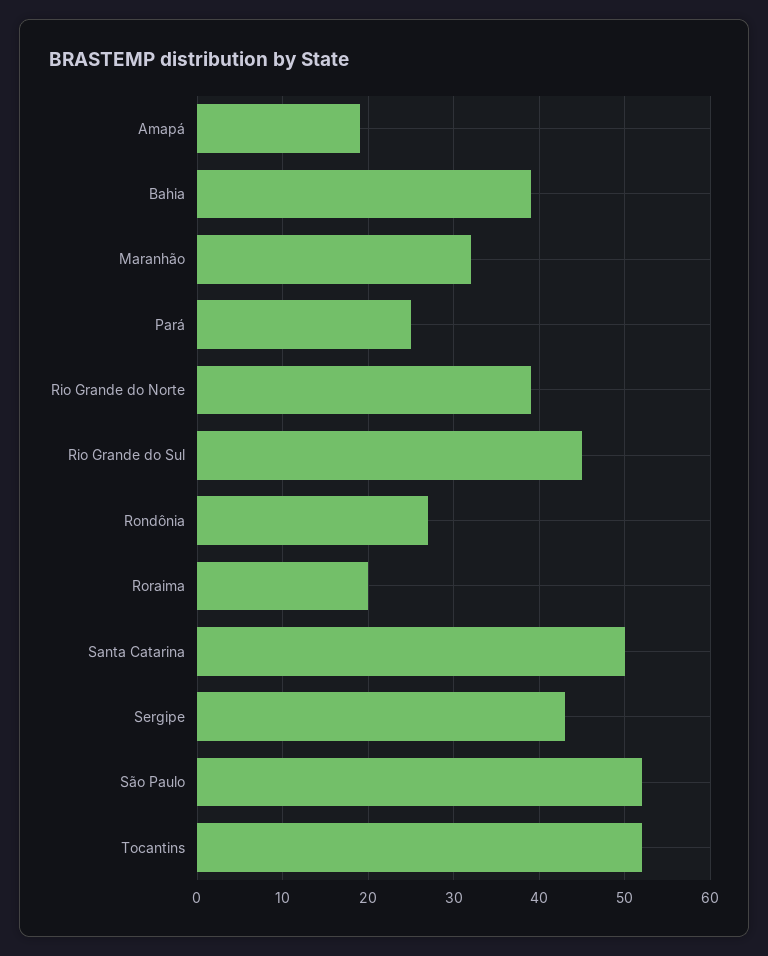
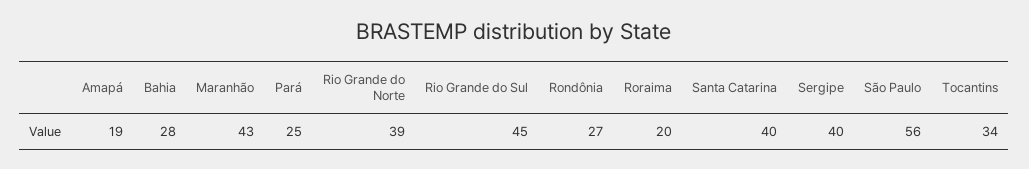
  {
    "Amapá": 19,
-   "Bahia": 39,
+   "Bahia": 28,
-   "Maranhão": 32,
+   "Maranhão": 43,
    "Pará": 25,
    "Rio Grande do Norte": 39,
    "Rio Grande do Sul": 45,
    "Rondônia": 27,
    "Roraima": 20,
-   "Santa Catarina": 50,
+   "Santa Catarina": 40,
-   "Sergipe": 43,
+   "Sergipe": 40,
-   "São Paulo": 52,
+   "São Paulo": 56,
-   "Tocantins": 52
+   "Tocantins": 34
  }

